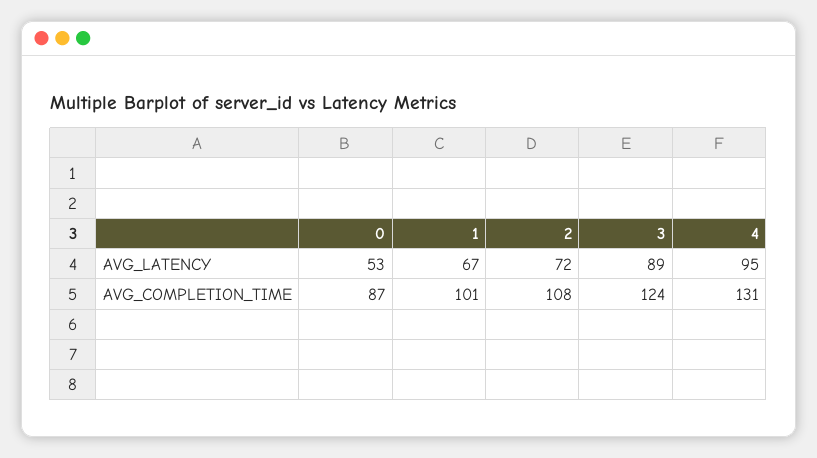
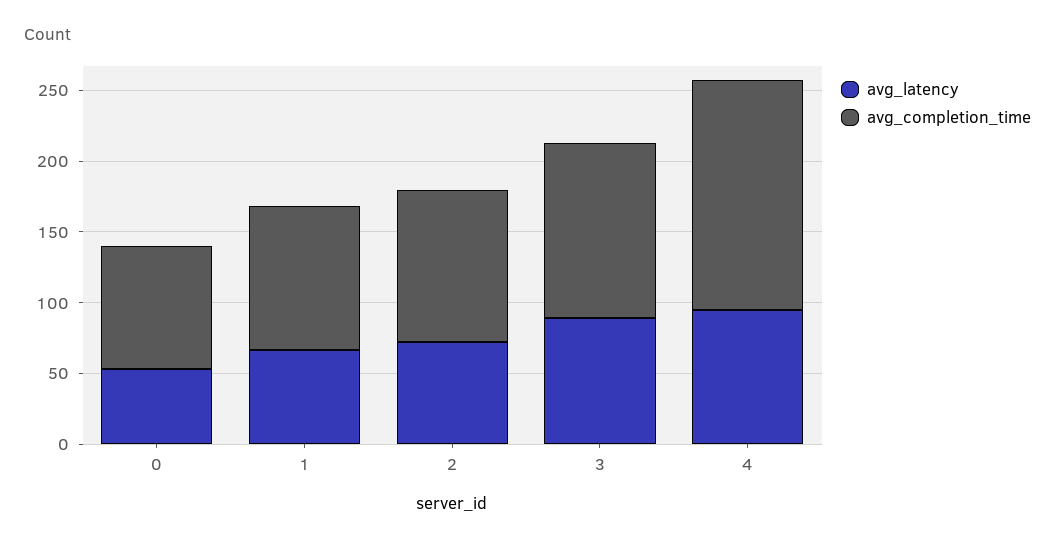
  {
    "AVG_LATENCY": {
      "0": 53,
      "1": 67,
      "2": 72,
      "3": 89,
      "4": 95
    },
    "AVG_COMPLETION_TIME": {
      "0": 87,
      "1": 101,
      "2": 108,
      "3": 124,
-     "4": 131
+     "4": 160
    }
  }

